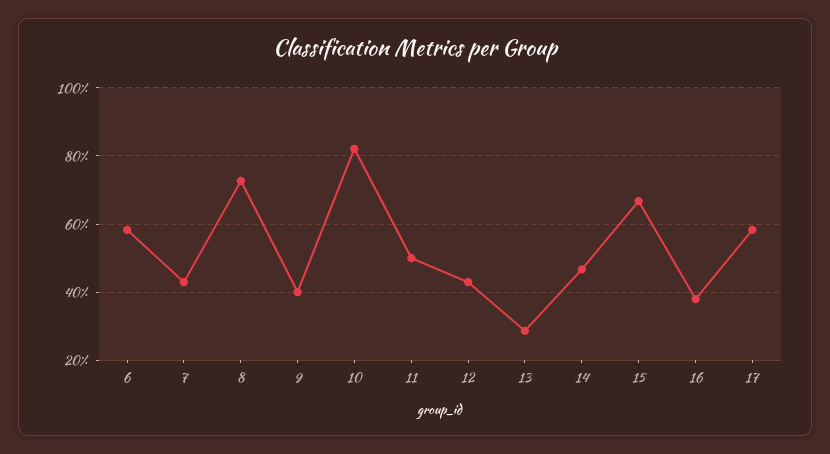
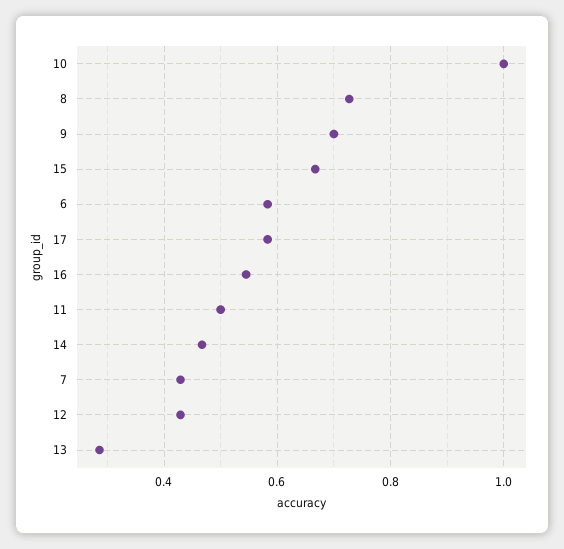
  {
    "6": 0.58,
    "7": 0.42,
    "8": 0.72,
-   "9": 0.4,
+   "9": 0.7,
-   "10": 0.82,
+   "10": 1,
    "11": 0.5,
    "12": 0.42,
    "13": 0.28,
    "14": 0.46,
    "15": 0.66,
-   "16": 0.38,
+   "16": 0.54,
    "17": 0.58
  }

